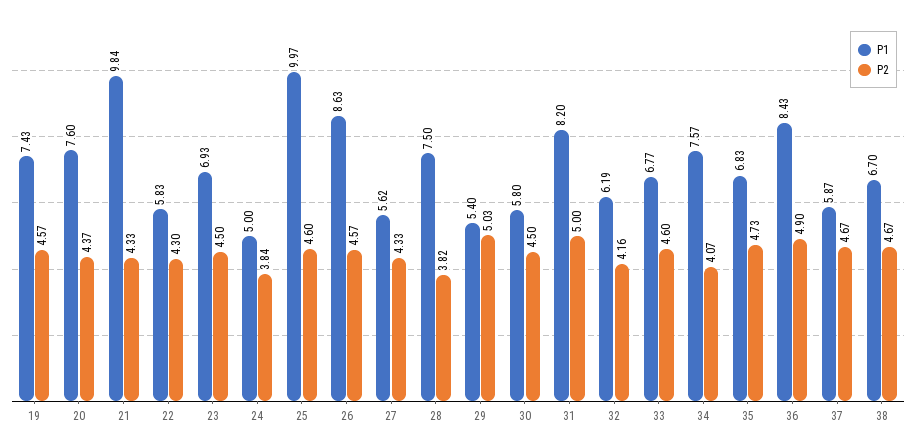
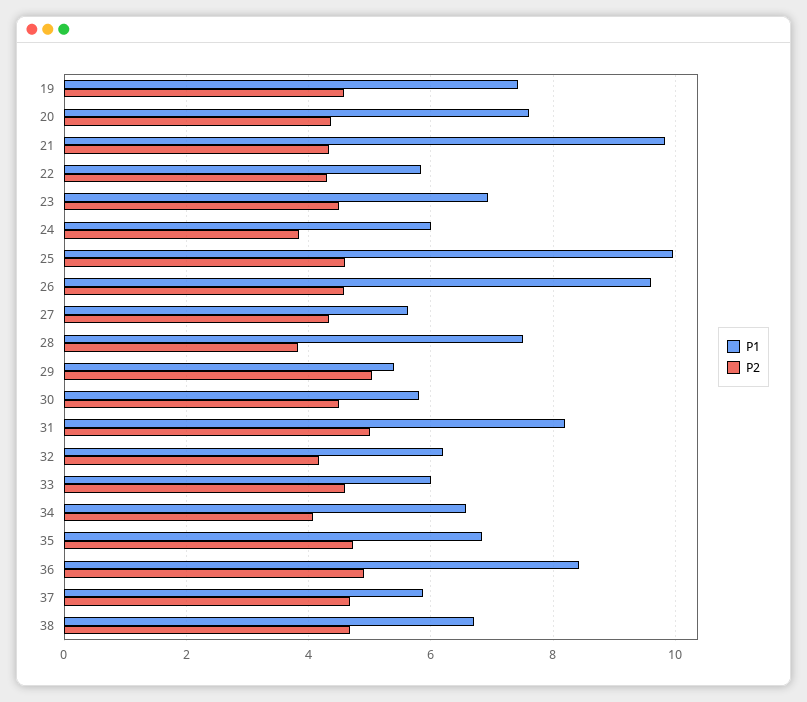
  {
    "P1": {
      "19": 7.43,
      "20": 7.6,
      "21": 9.84,
      "22": 5.83,
      "23": 6.93,
-     "24": 5,
+     "24": 6,
      "25": 9.97,
-     "26": 8.63,
+     "26": 9.6,
      "27": 5.62,
      "28": 7.5,
      "29": 5.4,
      "30": 5.8,
      "31": 8.2,
      "32": 6.19,
-     "33": 6.77,
+     "33": 6,
-     "34": 7.57,
+     "34": 6.6,
      "35": 6.83,
      "36": 8.43,
      "37": 5.87,
      "38": 6.7
    },
    "P2": {
      "19": 4.57,
      "20": 4.37,
      "21": 4.33,
      "22": 4.3,
      "23": 4.5,
      "24": 3.84,
      "25": 4.6,
      "26": 4.57,
      "27": 4.33,
      "28": 3.82,
      "29": 5.03,
      "30": 4.5,
      "31": 5,
      "32": 4.16,
      "33": 4.6,
      "34": 4.07,
      "35": 4.73,
      "36": 4.9,
      "37": 4.67,
      "38": 4.67
    }
  }

